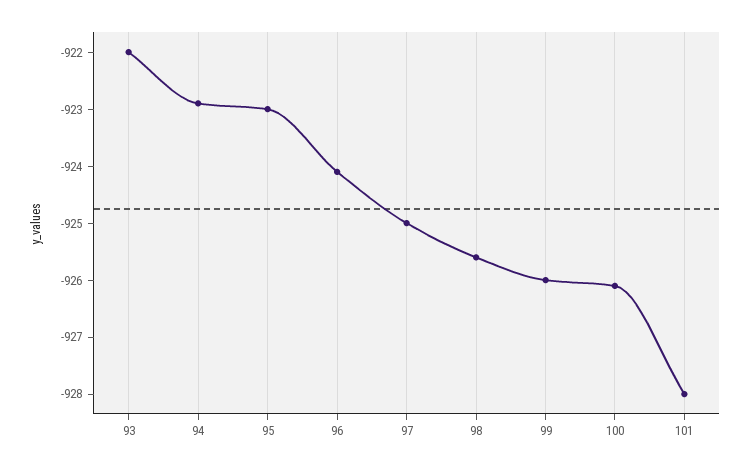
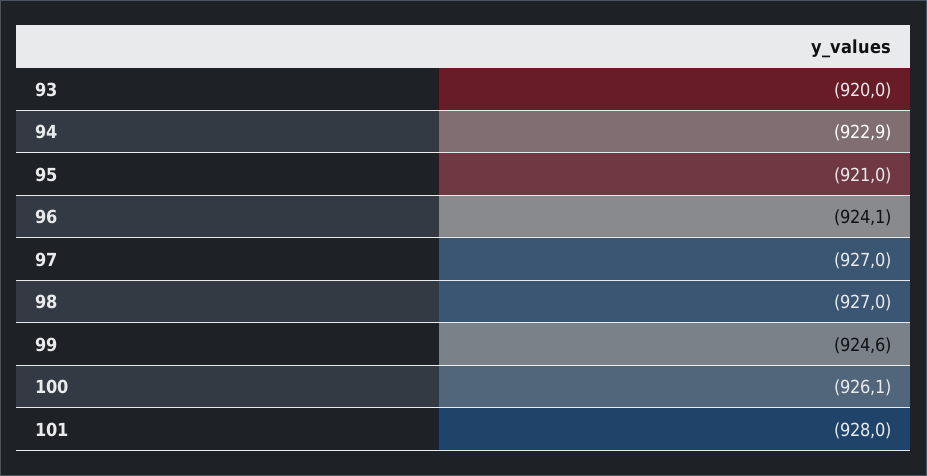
  {
-   "93": -922,
+   "93": -920,
    "94": -922.9,
-   "95": -923,
+   "95": -921,
    "96": -924.1,
-   "97": -925,
+   "97": -927,
-   "98": -925.5,
+   "98": -927,
-   "99": -926,
+   "99": -924.6,
    "100": -926.1,
    "101": -928
  }

